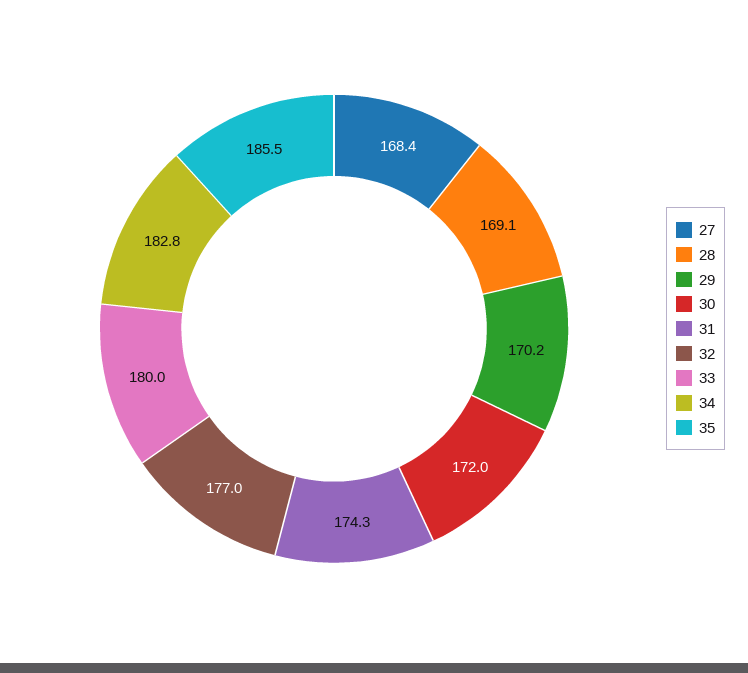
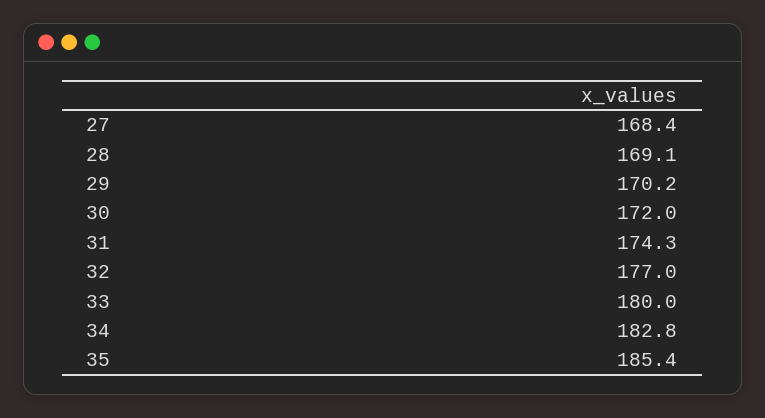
  {
    "27": 168.4,
    "28": 169.1,
    "29": 170.2,
    "30": 172,
    "31": 174.3,
    "32": 177,
    "33": 180,
    "34": 182.8,
-   "35": 185.5
+   "35": 185.4
  }

